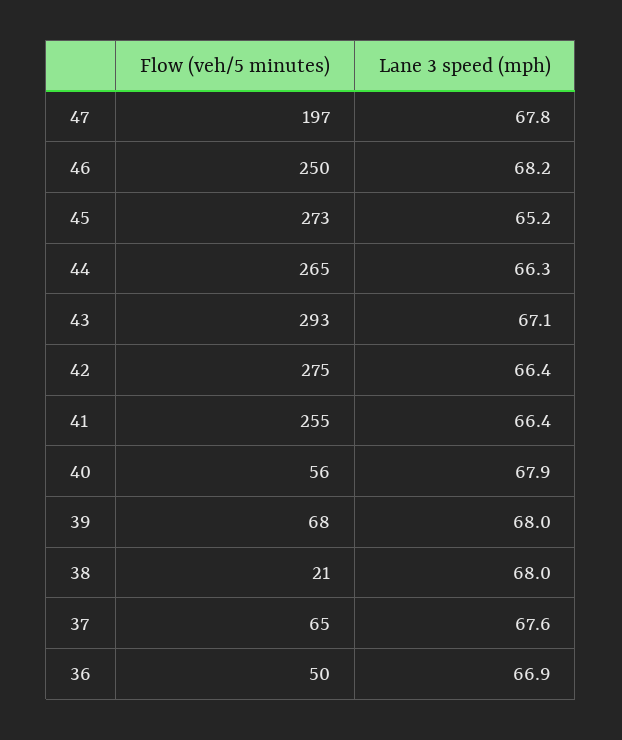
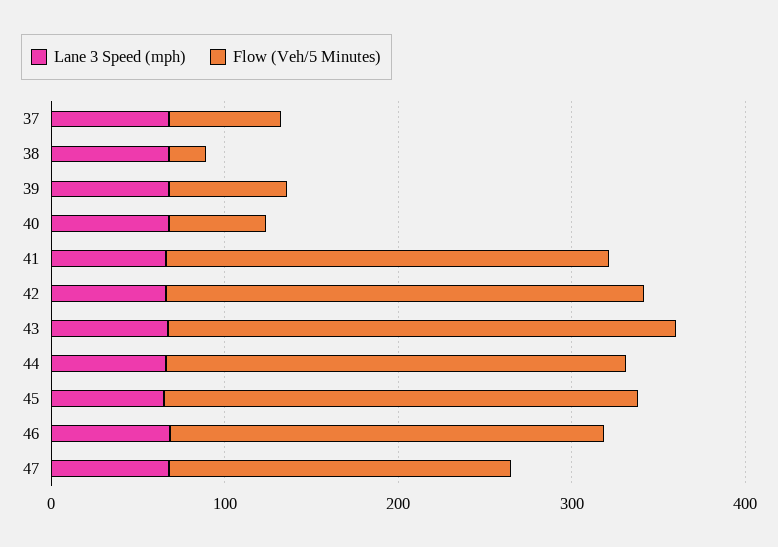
  {
    "Flow (veh/5 minutes)": {
      "47": 197,
      "46": 250,
      "45": 273,
      "44": 265,
      "43": 293,
      "42": 275,
      "41": 255,
      "40": 56,
      "39": 68,
      "38": 21,
-     "37": 65,
+     "37": 65
-     "36": 50
    },
    "Lane 3 speed (mph)": {
      "47": 67.8,
      "46": 68.2,
      "45": 65.2,
      "44": 66.3,
      "43": 67.1,
      "42": 66.4,
      "41": 66.4,
      "40": 67.9,
      "39": 68,
      "38": 68,
-     "37": 67.6,
+     "37": 67.6
-     "36": 66.9
    }
  }

